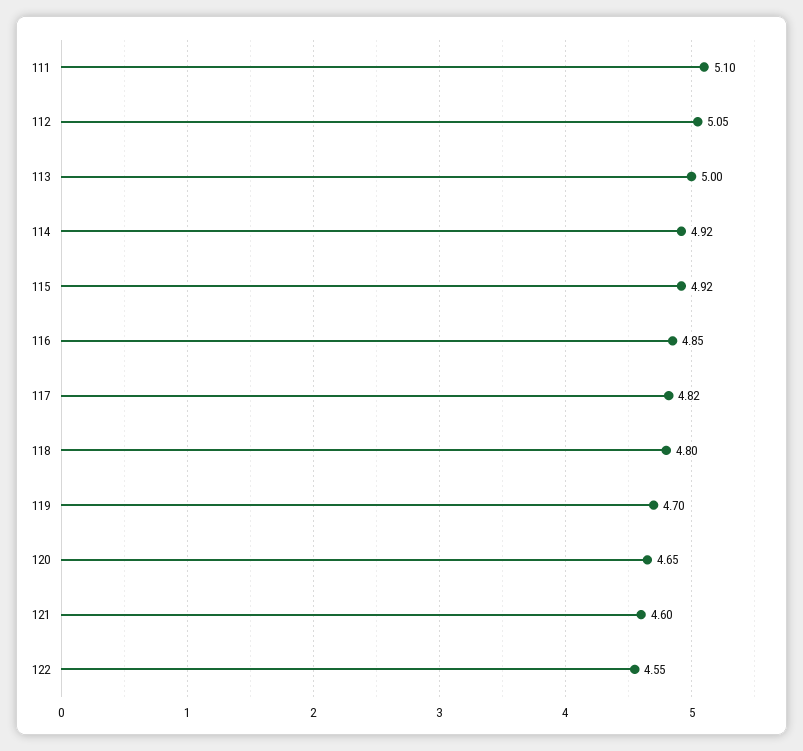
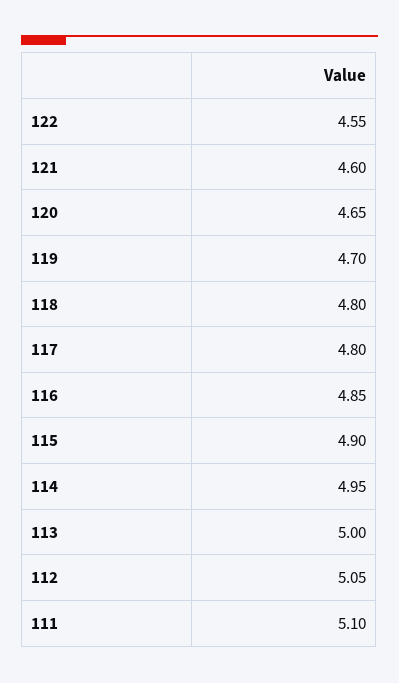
  {
    "111": 5.1,
    "112": 5.05,
    "113": 5,
-   "114": 4.92,
+   "114": 4.95,
-   "115": 4.92,
+   "115": 4.9,
    "116": 4.85,
-   "117": 4.82,
+   "117": 4.8,
    "118": 4.8,
    "119": 4.7,
    "120": 4.65,
    "121": 4.6,
    "122": 4.55
  }

